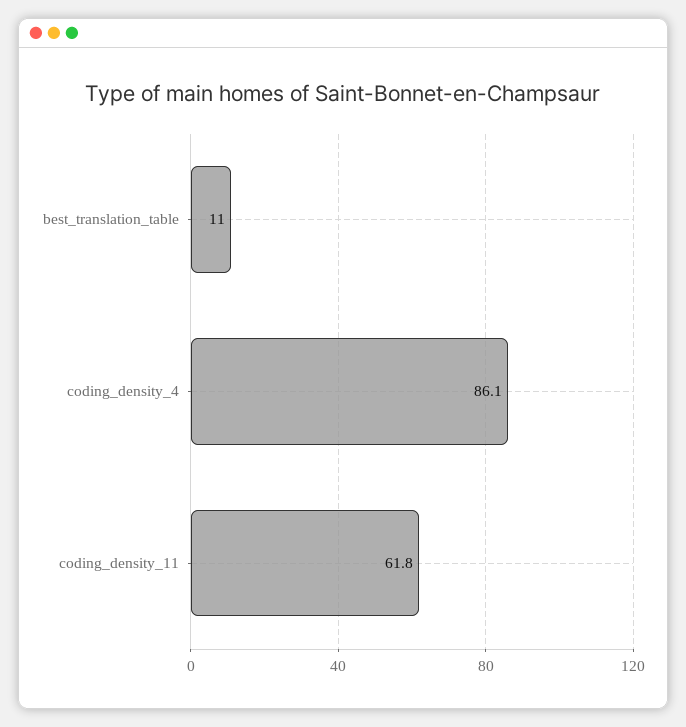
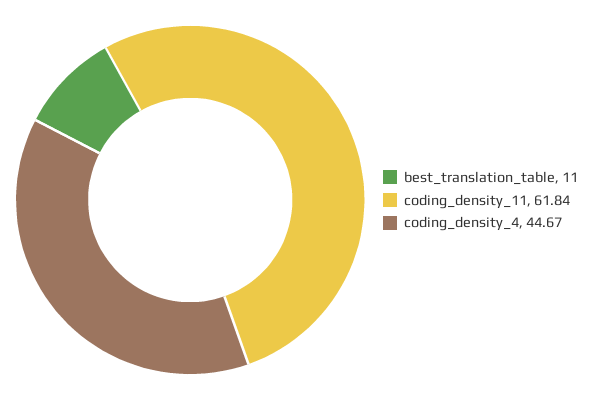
  {
    "best_translation_table": 11,
-   "coding_density_4": 86.1,
+   "coding_density_4": 44.67,
    "coding_density_11": 61.84
  }

